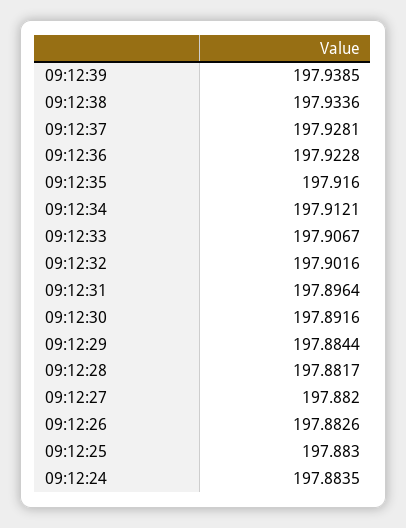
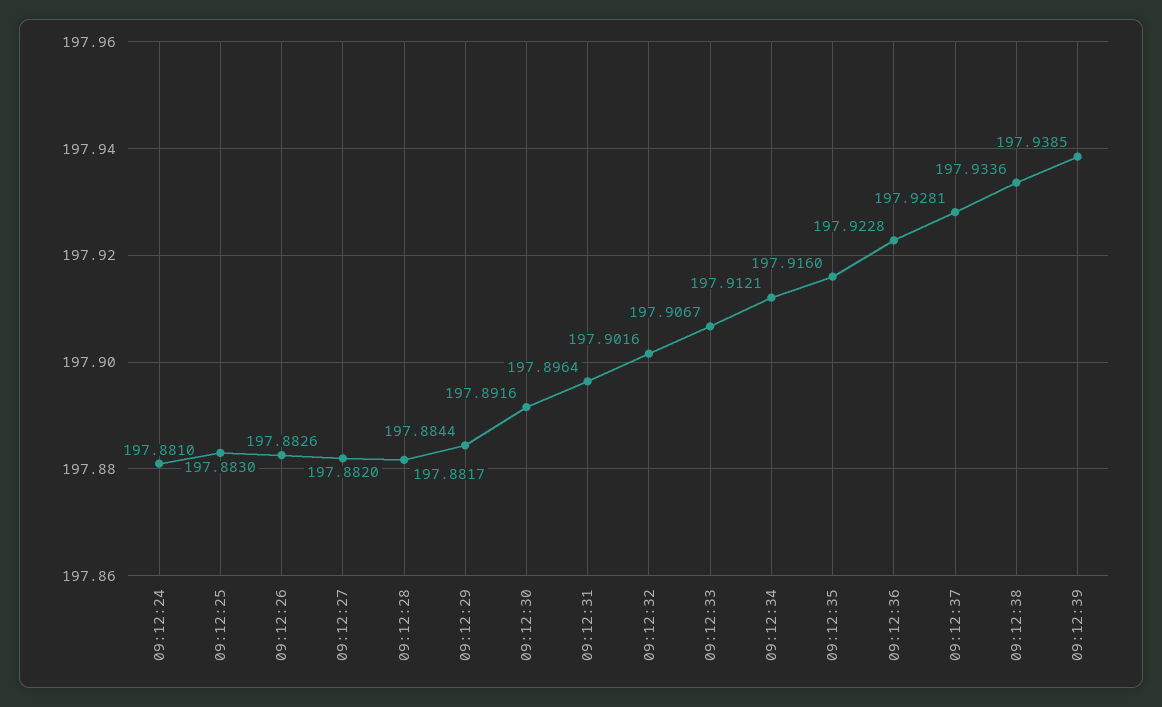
  {
    "09:12:39": 197.9385,
    "09:12:38": 197.9336,
    "09:12:37": 197.9281,
    "09:12:36": 197.9228,
    "09:12:35": 197.916,
    "09:12:34": 197.9121,
    "09:12:33": 197.9067,
    "09:12:32": 197.9016,
    "09:12:31": 197.8964,
    "09:12:30": 197.8916,
    "09:12:29": 197.8844,
    "09:12:28": 197.8817,
    "09:12:27": 197.882,
    "09:12:26": 197.8826,
    "09:12:25": 197.883,
-   "09:12:24": 197.8835
+   "09:12:24": 197.881
  }

